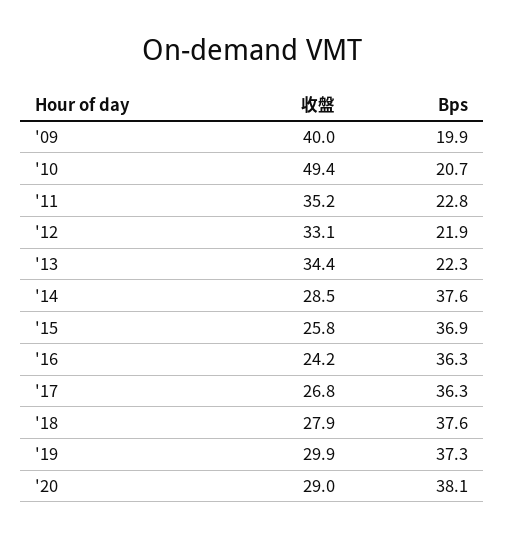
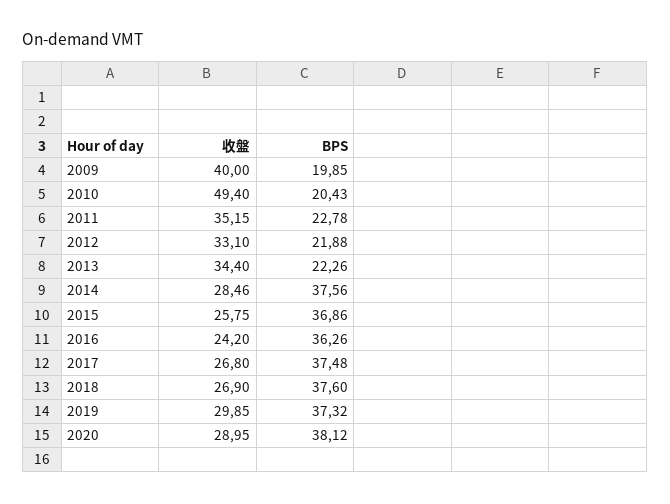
  {
    "收盤": {
      "'09": 40,
      "'10": 49.4,
      "'11": 35.15,
      "'12": 33.1,
      "'13": 34.4,
      "'14": 28.46,
      "'15": 25.75,
      "'16": 24.2,
      "'17": 26.8,
-     "'18": 27.9,
+     "'18": 26.9,
      "'19": 29.85,
      "'20": 28.95
    },
    "Bps": {
      "'09": 19.85,
-     "'10": 20.7,
+     "'10": 20.43,
      "'11": 22.78,
      "'12": 21.88,
      "'13": 22.26,
      "'14": 37.56,
      "'15": 36.86,
      "'16": 36.26,
-     "'17": 36.3,
+     "'17": 37.48,
      "'18": 37.6,
      "'19": 37.32,
      "'20": 38.12
    }
  }

